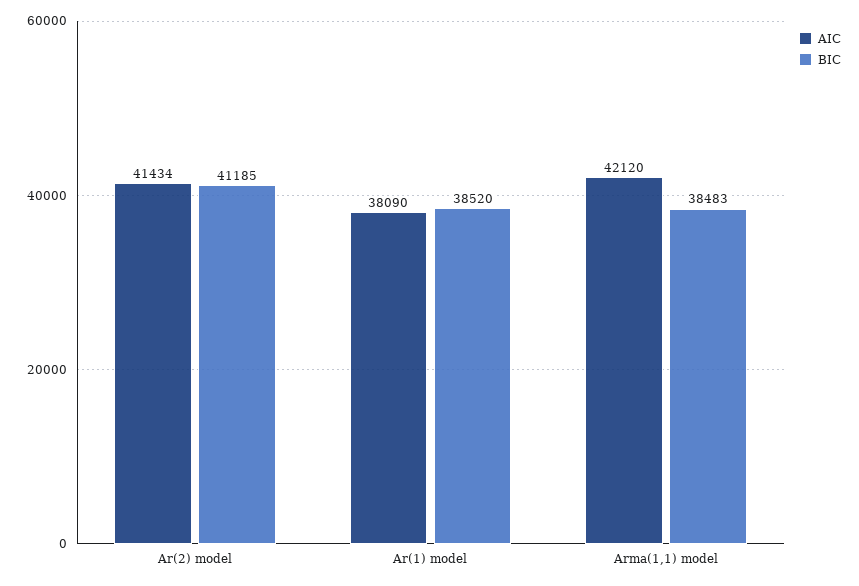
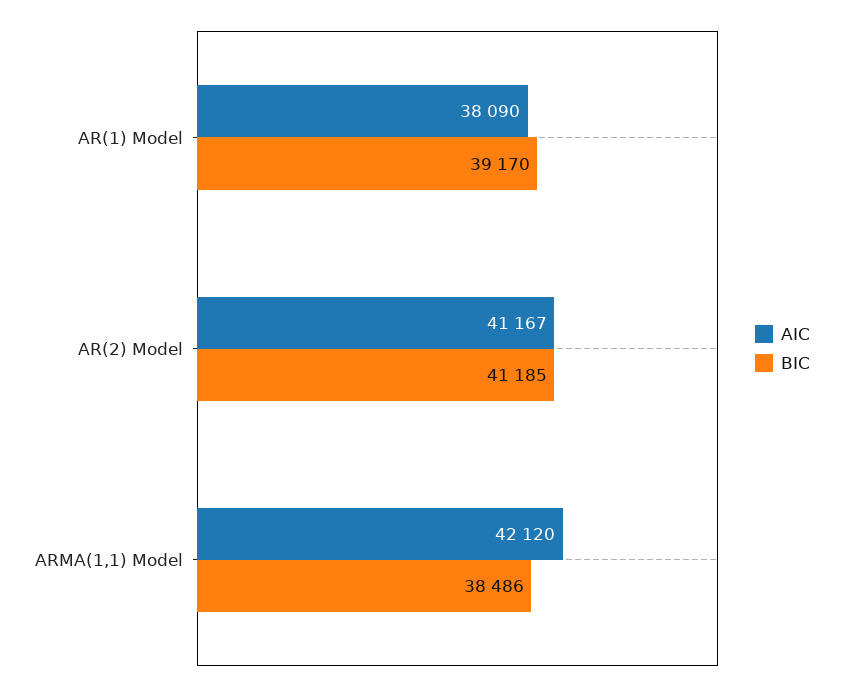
  {
    "AIC": {
-     "Ar(2) model": 41434,
+     "Ar(2) model": 41167,
      "Ar(1) model": 38090,
      "Arma(1,1) model": 42120
    },
    "BIC": {
      "Ar(2) model": 41185,
-     "Ar(1) model": 38520,
+     "Ar(1) model": 39170,
-     "Arma(1,1) model": 38483
+     "Arma(1,1) model": 38486
    }
  }

